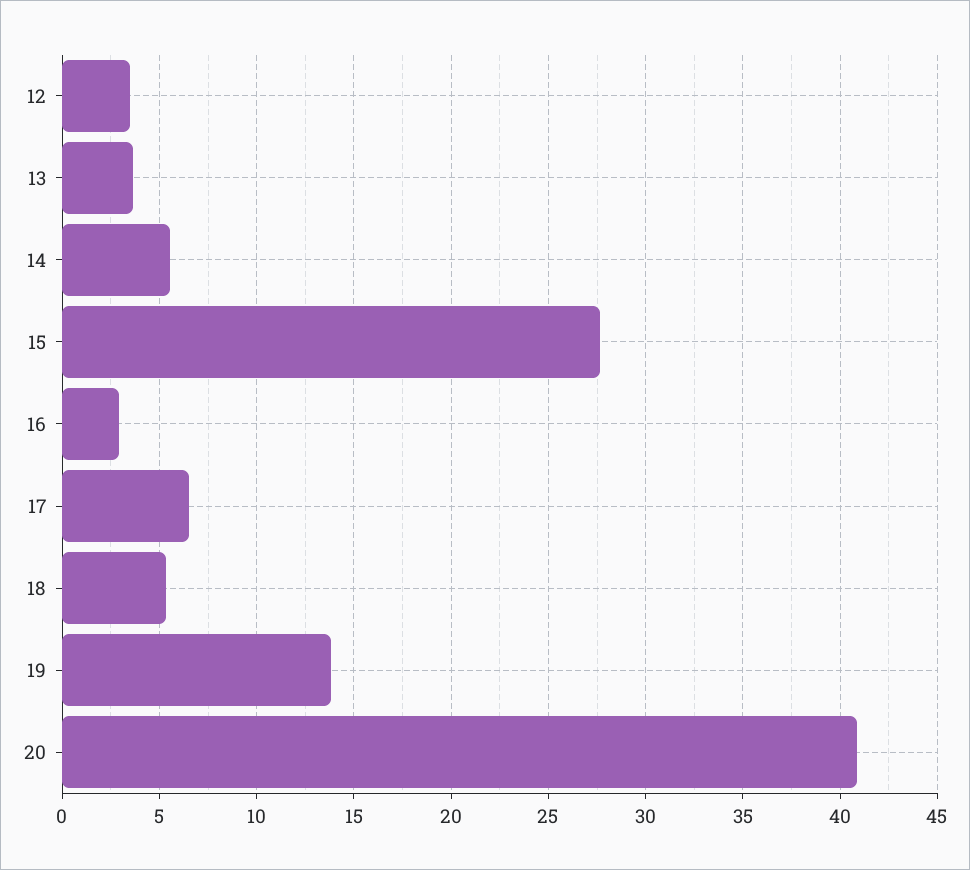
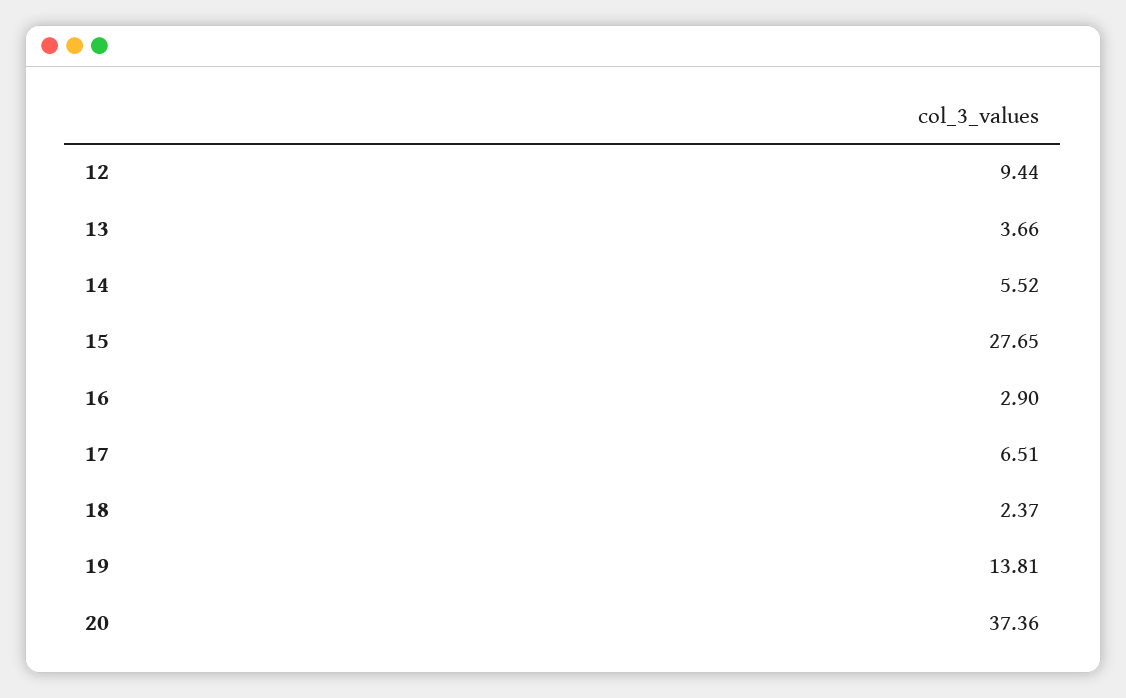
  {
-   "12": 3.5,
+   "12": 9.44,
    "13": 3.66,
    "14": 5.52,
    "15": 27.65,
    "16": 2.9,
    "17": 6.51,
-   "18": 5.5,
+   "18": 2.37,
    "19": 13.81,
-   "20": 41
+   "20": 37.36
  }

